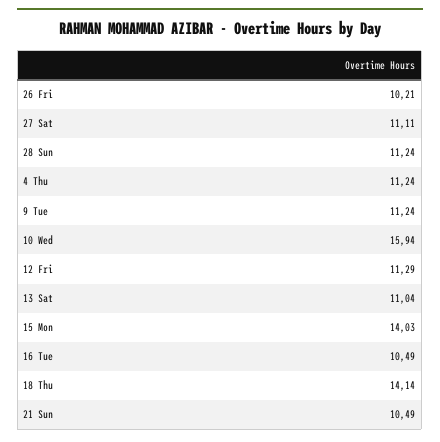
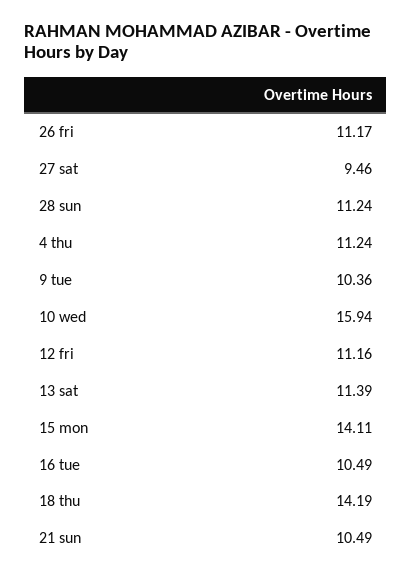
  {
-   "26 Fri": 10.21,
+   "26 Fri": 11.17,
-   "27 Sat": 11.11,
+   "27 Sat": 9.46,
    "28 Sun": 11.24,
    "4 Thu": 11.24,
-   "9 Tue": 11.24,
+   "9 Tue": 10.36,
    "10 Wed": 15.94,
-   "12 Fri": 11.29,
+   "12 Fri": 11.16,
-   "13 Sat": 11.04,
+   "13 Sat": 11.39,
-   "15 Mon": 14.03,
+   "15 Mon": 14.11,
    "16 Tue": 10.49,
-   "18 Thu": 14.14,
+   "18 Thu": 14.19,
    "21 Sun": 10.49
  }

